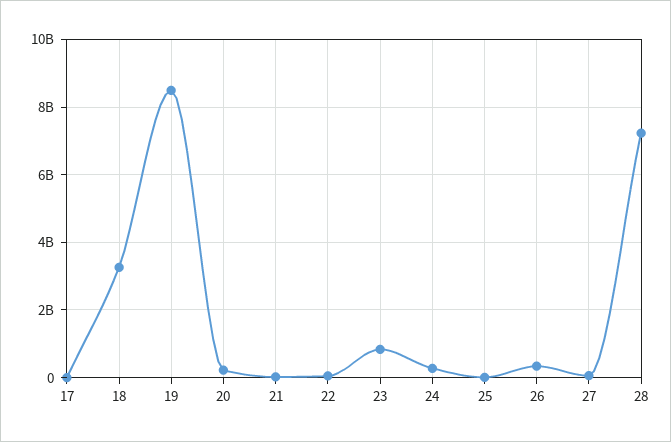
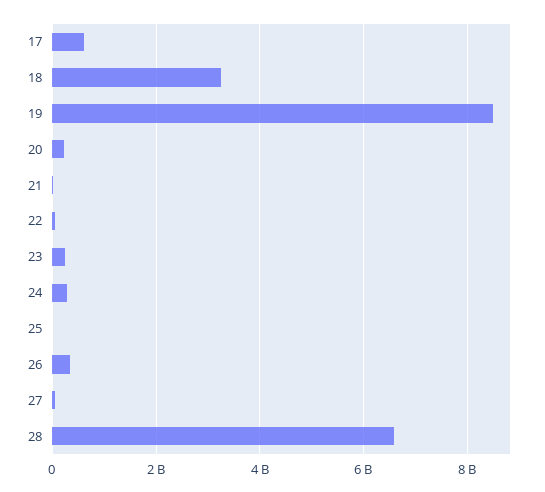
  {
-   "17": 0,
+   "17": 600000000,
    "18": 3200000000,
    "19": 8400000000,
    "20": 200000000,
    "21": 0,
    "22": 0,
-   "23": 800000000,
+   "23": 200000000,
    "24": 200000000,
    "25": 0,
    "26": 400000000,
    "27": 0,
-   "28": 7200000000
+   "28": 6600000000
  }

